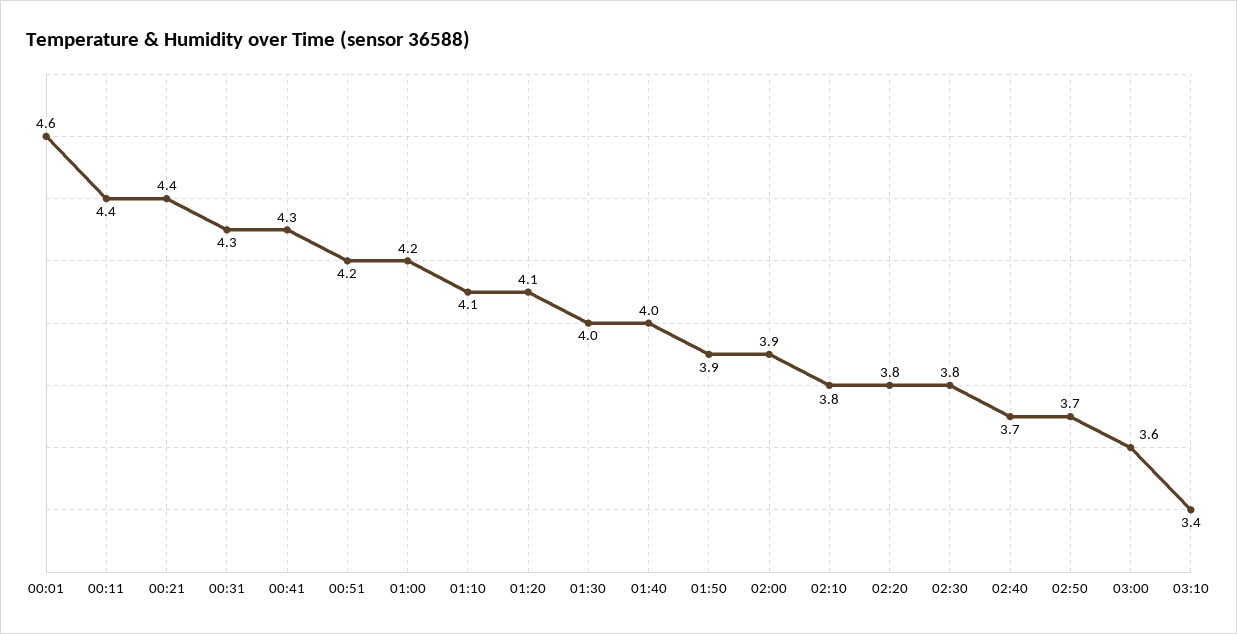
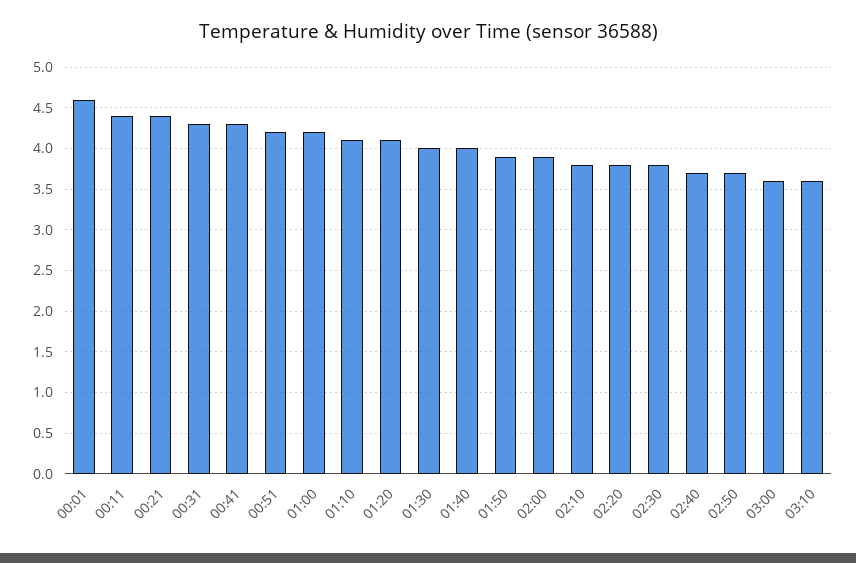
  {
    "00:01": 4.6,
    "00:11": 4.4,
    "00:21": 4.4,
    "00:31": 4.3,
    "00:41": 4.3,
    "00:51": 4.2,
    "01:00": 4.2,
    "01:10": 4.1,
    "01:20": 4.1,
    "01:30": 4,
    "01:40": 4,
    "01:50": 3.9,
    "02:00": 3.9,
    "02:10": 3.8,
    "02:20": 3.8,
    "02:30": 3.8,
    "02:40": 3.7,
    "02:50": 3.7,
    "03:00": 3.6,
-   "03:10": 3.4
+   "03:10": 3.6
  }

